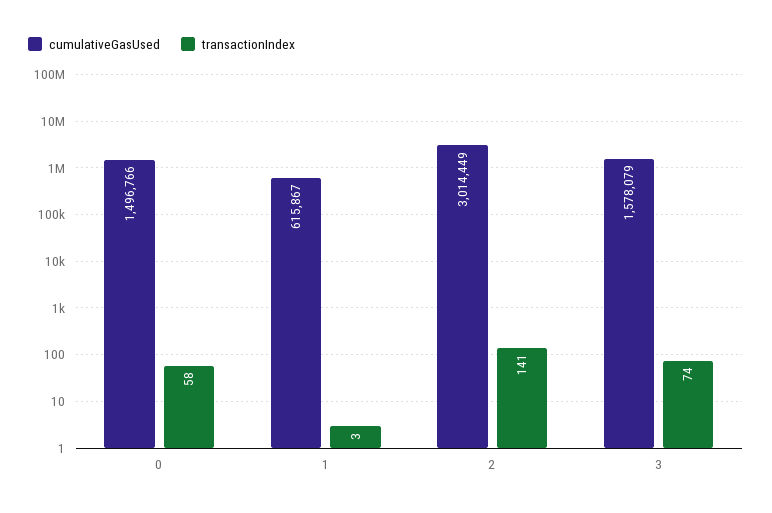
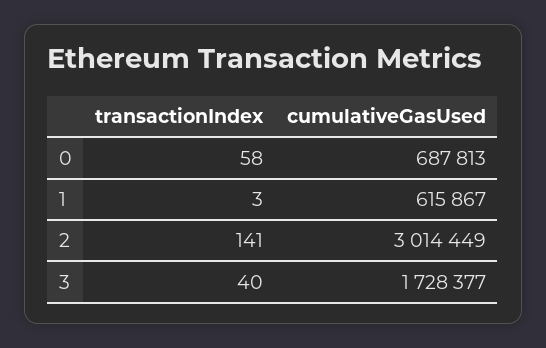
  {
    "cumulativeGasUsed": {
-     "0": 1496766,
+     "0": 687813,
      "1": 615867,
      "2": 3014449,
-     "3": 1578079
+     "3": 1728377
    },
    "transactionIndex": {
      "0": 58,
      "1": 3,
      "2": 141,
-     "3": 74
+     "3": 40
    }
  }

